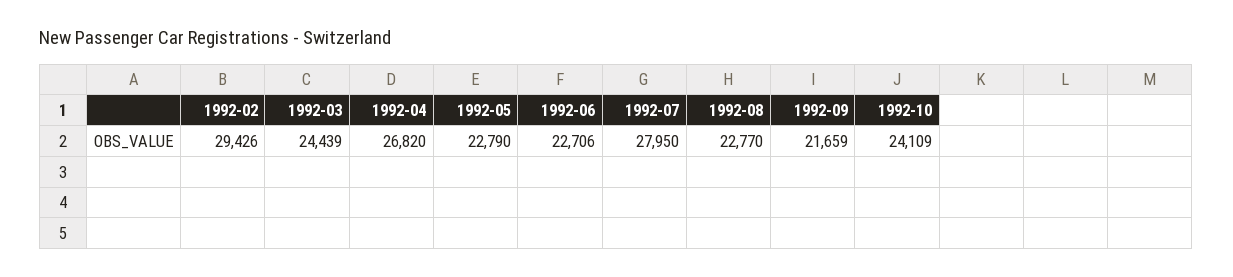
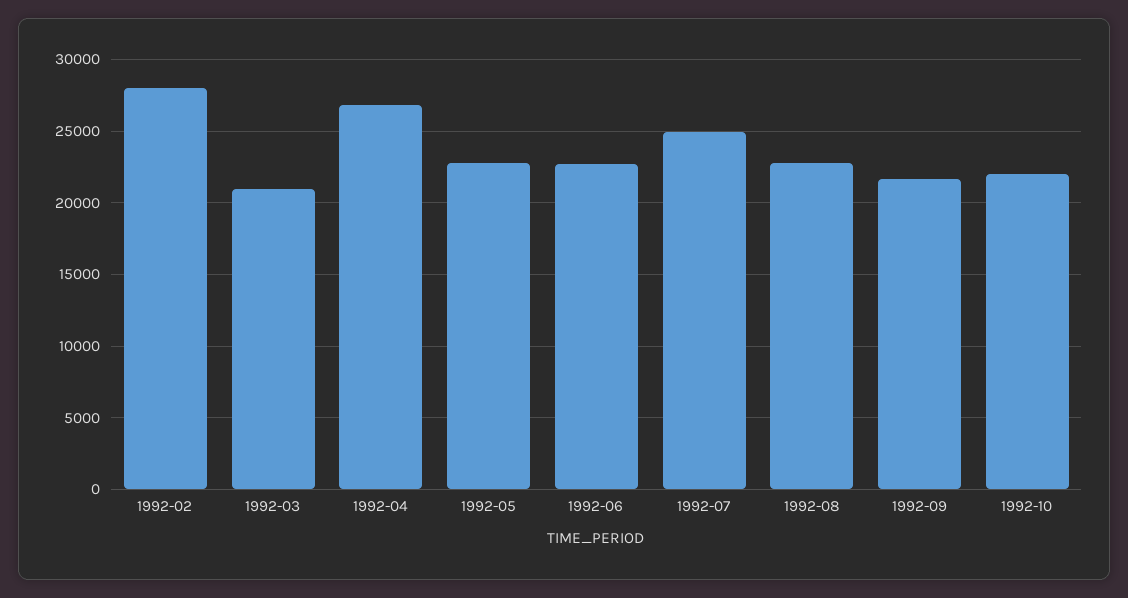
  {
-   "1992-02": 29426,
+   "1992-02": 28000,
-   "1992-03": 24439,
+   "1992-03": 21000,
    "1992-04": 26820,
    "1992-05": 22790,
    "1992-06": 22706,
-   "1992-07": 27950,
+   "1992-07": 25000,
    "1992-08": 22770,
    "1992-09": 21659,
-   "1992-10": 24109
+   "1992-10": 22000
  }

